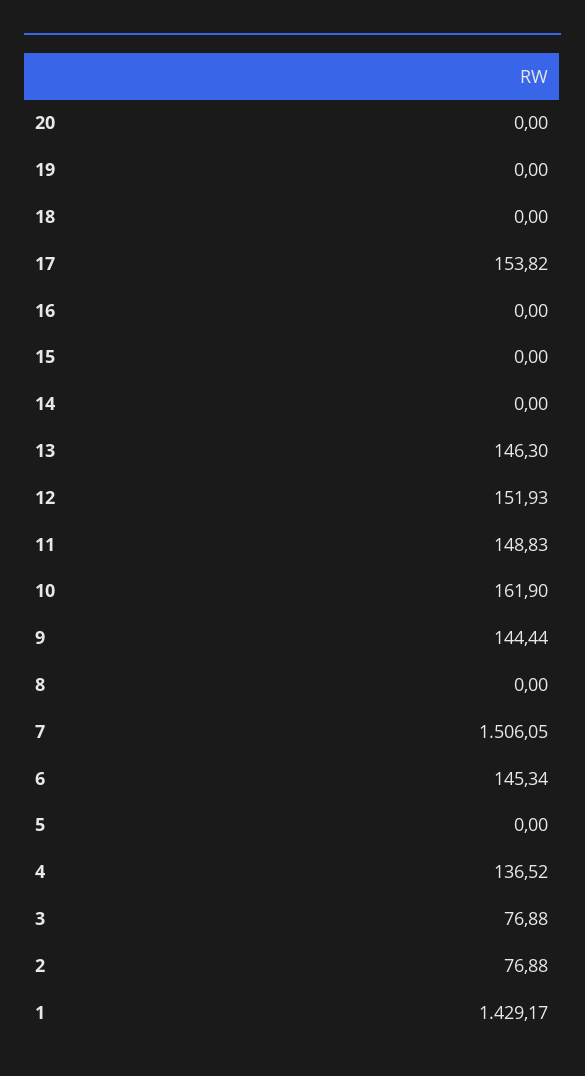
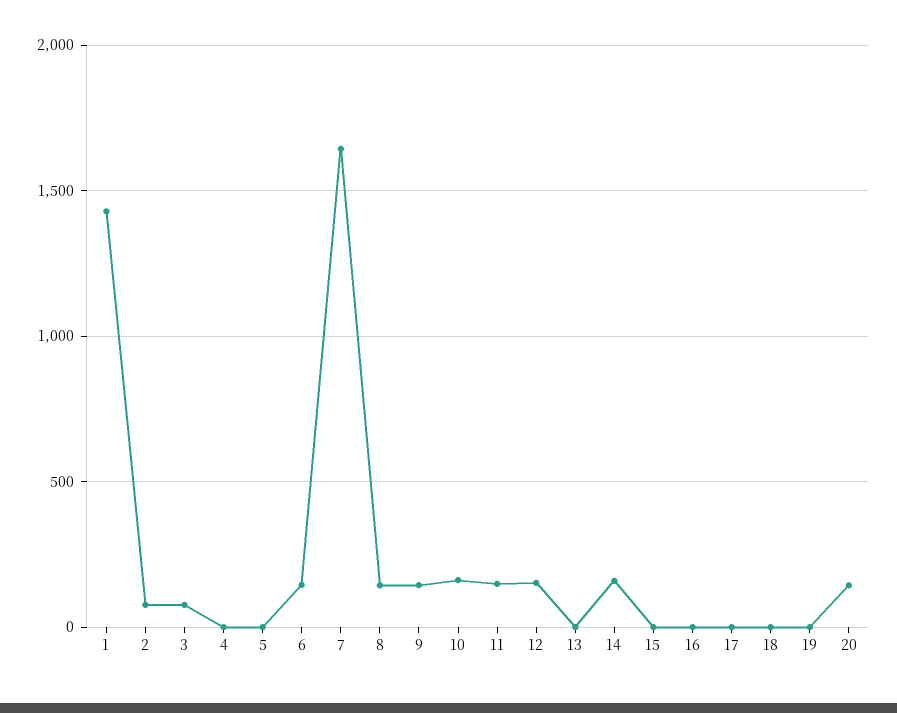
  {
-   "20": 0,
+   "20": 150,
    "19": 0,
    "18": 0,
-   "17": 153.82,
+   "17": 0,
    "16": 0,
    "15": 0,
-   "14": 0,
+   "14": 150,
-   "13": 146.3,
+   "13": 0,
    "12": 151.93,
    "11": 148.83,
    "10": 161.9,
    "9": 144.44,
-   "8": 0,
+   "8": 150,
-   "7": 1506.05,
+   "7": 1650,
    "6": 145.34,
    "5": 0,
-   "4": 136.52,
+   "4": 0,
    "3": 76.88,
    "2": 76.88,
    "1": 1429.17
  }

